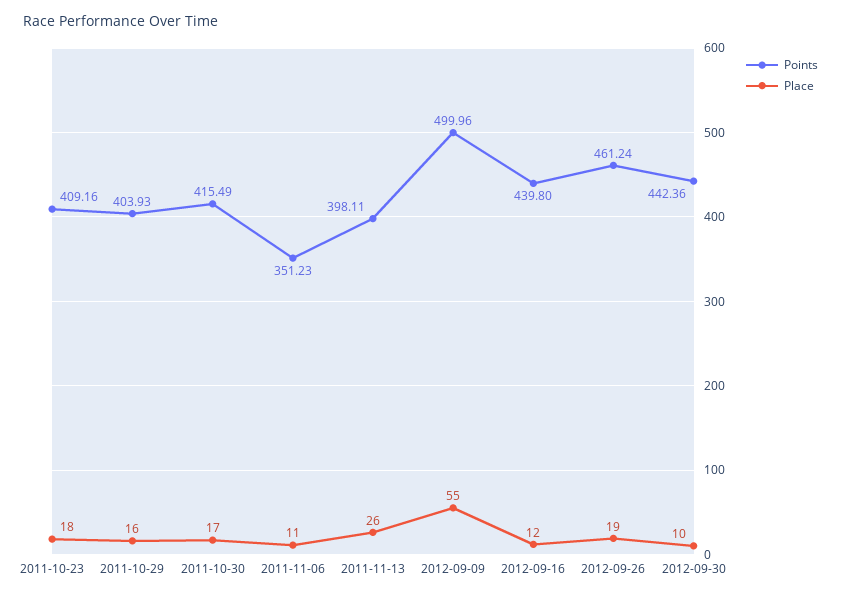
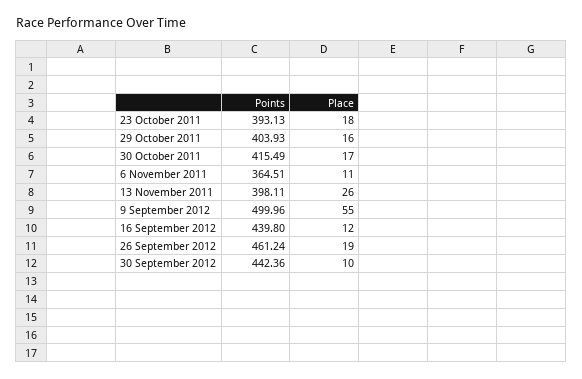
  {
    "Points": {
-     "2011-10-23": 409.16,
+     "2011-10-23": 393.13,
      "2011-10-29": 403.93,
      "2011-10-30": 415.49,
-     "2011-11-06": 351.23,
+     "2011-11-06": 364.51,
      "2011-11-13": 398.11,
      "2012-09-09": 499.96,
      "2012-09-16": 439.8,
      "2012-09-26": 461.24,
      "2012-09-30": 442.36
    },
    "Place": {
      "2011-10-23": 18,
      "2011-10-29": 16,
      "2011-10-30": 17,
      "2011-11-06": 11,
      "2011-11-13": 26,
      "2012-09-09": 55,
      "2012-09-16": 12,
      "2012-09-26": 19,
      "2012-09-30": 10
    }
  }

